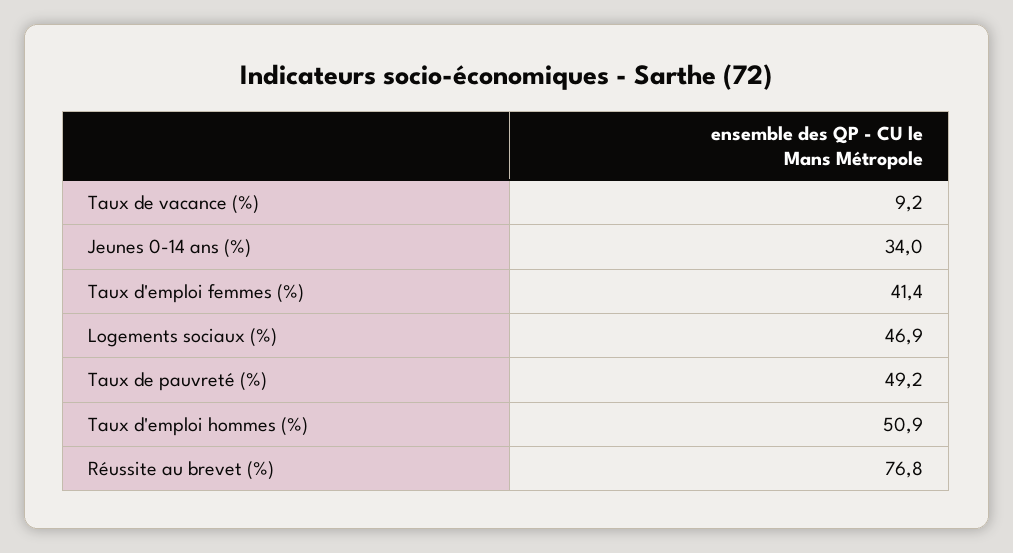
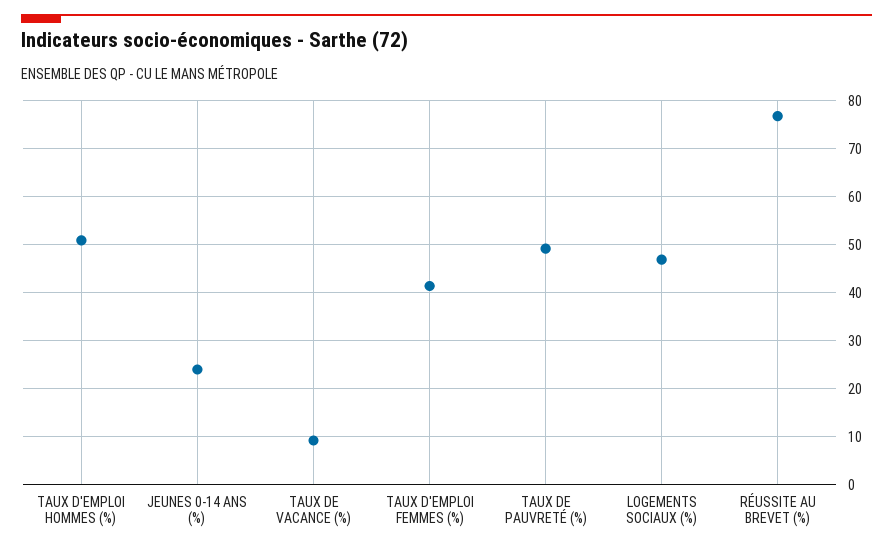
  {
    "Taux de vacance (%)": 9.2,
-   "Jeunes 0-14 ans (%)": 34,
+   "Jeunes 0-14 ans (%)": 24,
    "Taux d'emploi femmes (%)": 41.4,
    "Logements sociaux (%)": 46.9,
    "Taux de pauvreté (%)": 49.2,
    "Taux d'emploi hommes (%)": 50.9,
    "Réussite au brevet (%)": 76.8
  }

